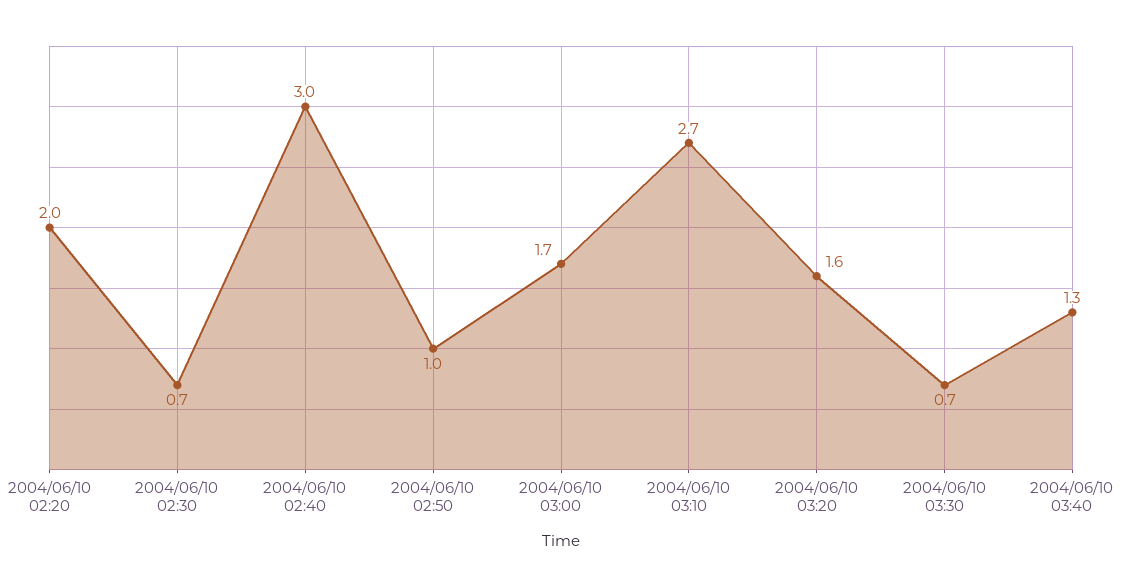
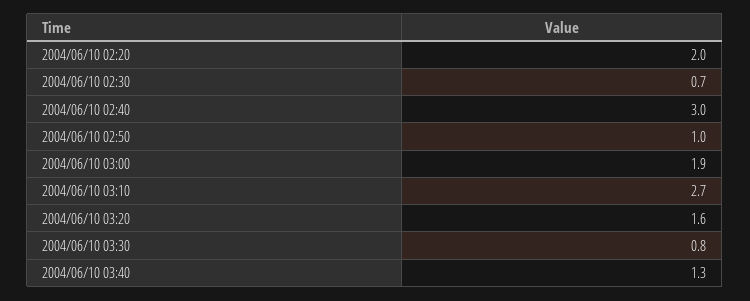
  {
    "2004/06/10 02:20": 2,
    "2004/06/10 02:30": 0.7,
    "2004/06/10 02:40": 3,
    "2004/06/10 02:50": 1,
-   "2004/06/10 03:00": 1.7,
+   "2004/06/10 03:00": 1.9,
    "2004/06/10 03:10": 2.7,
    "2004/06/10 03:20": 1.6,
-   "2004/06/10 03:30": 0.7,
+   "2004/06/10 03:30": 0.8,
    "2004/06/10 03:40": 1.3
  }

